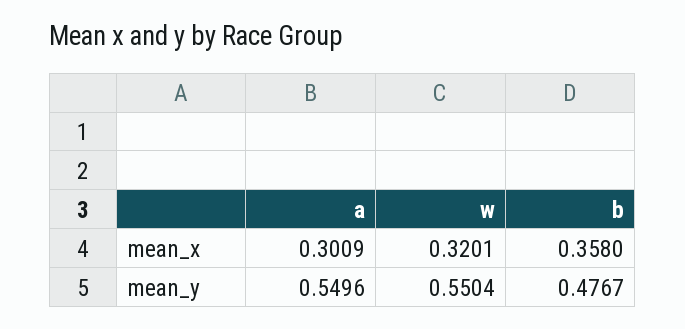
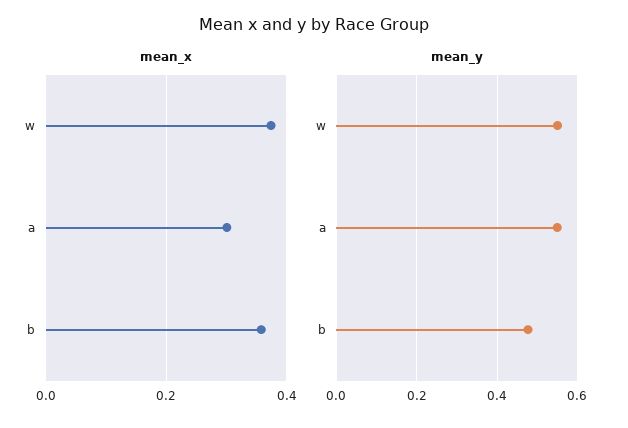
  {
    "mean_x": {
      "a": 0.3009,
-     "w": 0.3201,
+     "w": 0.38,
      "b": 0.358
    },
    "mean_y": {
      "a": 0.5496,
      "w": 0.5504,
      "b": 0.4767
    }
  }

